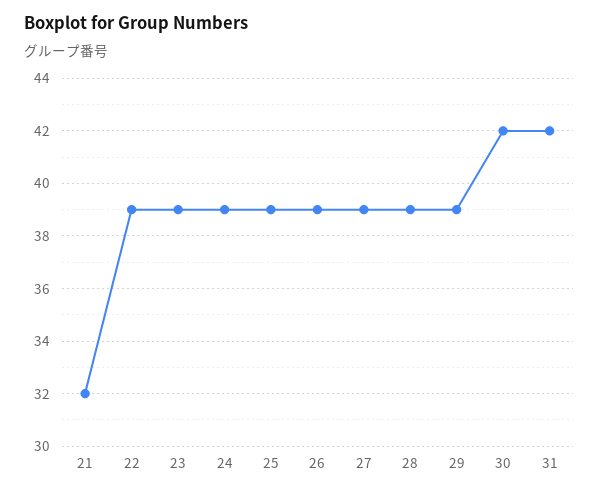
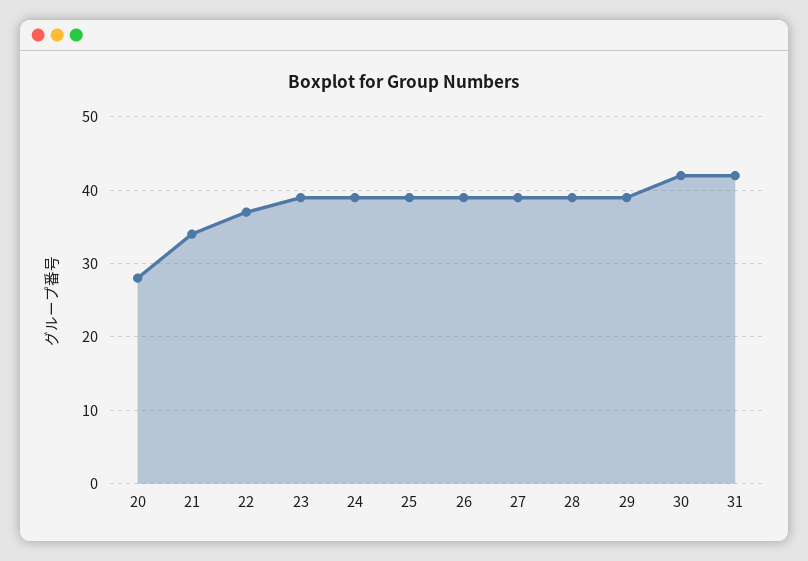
  {
-   "21": 32,
+   "21": 34,
-   "22": 39,
+   "22": 37,
    "23": 39,
    "24": 39,
    "25": 39,
    "26": 39,
    "27": 39,
    "28": 39,
    "29": 39,
    "30": 42,
-   "31": 42
+   "31": 42,
+   "20": 28
  }

